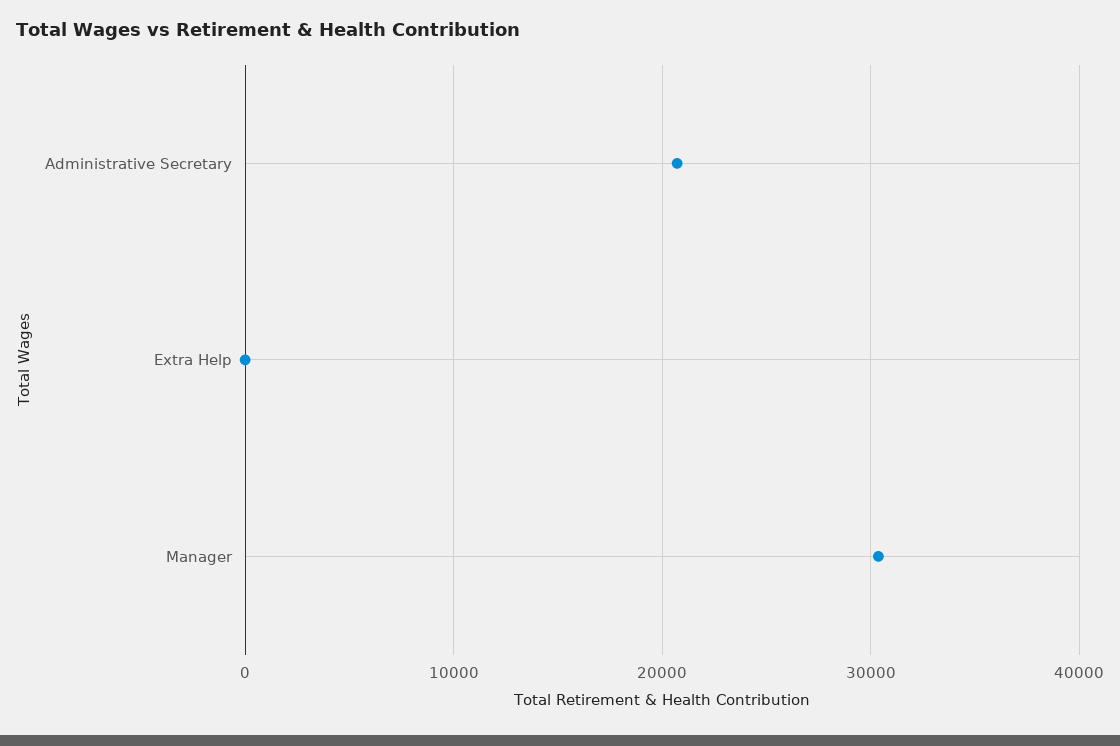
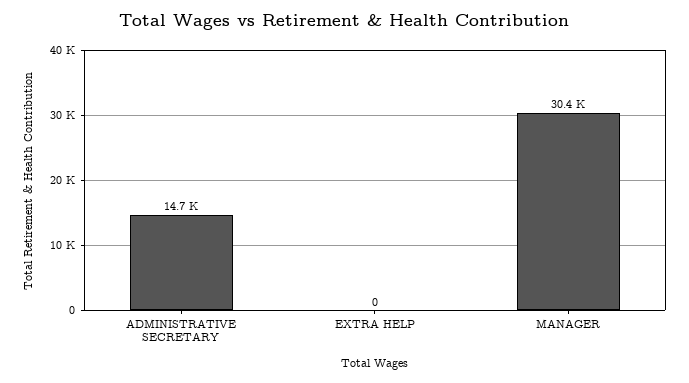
  {
-   "Administrative Secretary": 21000,
+   "Administrative Secretary": 14700,
    "Extra Help": 0,
    "Manager": 30400
  }

